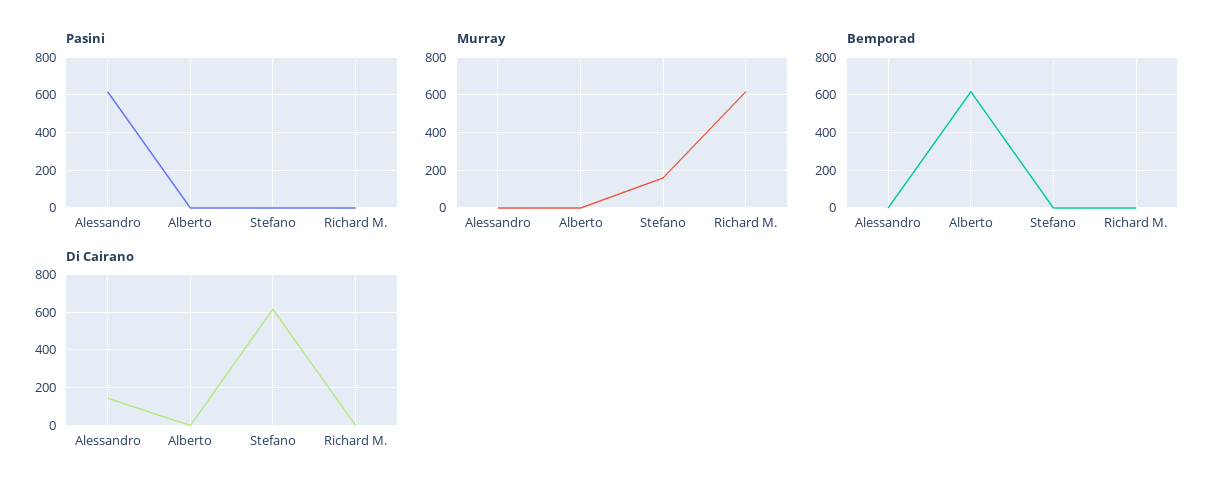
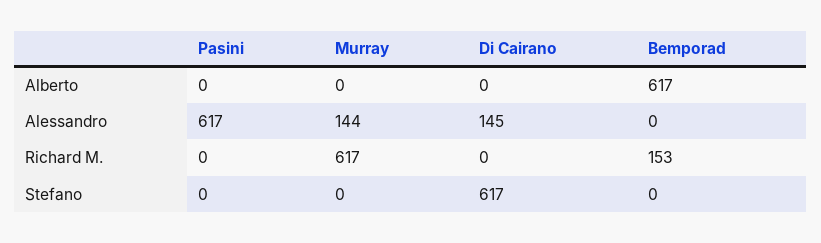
  {
    "Pasini": {
      "Alessandro": 617,
      "Alberto": 0,
      "Stefano": 0,
      "Richard M.": 0
    },
    "Murray": {
-     "Alessandro": 0,
+     "Alessandro": 144,
      "Alberto": 0,
-     "Stefano": 150,
+     "Stefano": 0,
      "Richard M.": 617
    },
    "Bemporad": {
      "Alessandro": 0,
      "Alberto": 617,
      "Stefano": 0,
-     "Richard M.": 0
+     "Richard M.": 153
    },
    "Di Cairano": {
      "Alessandro": 145,
      "Alberto": 0,
      "Stefano": 617,
      "Richard M.": 0
    }
  }

